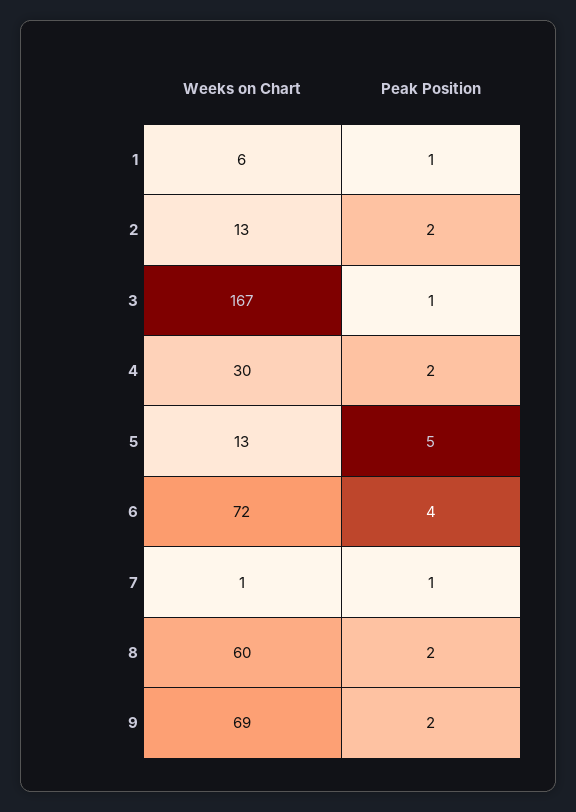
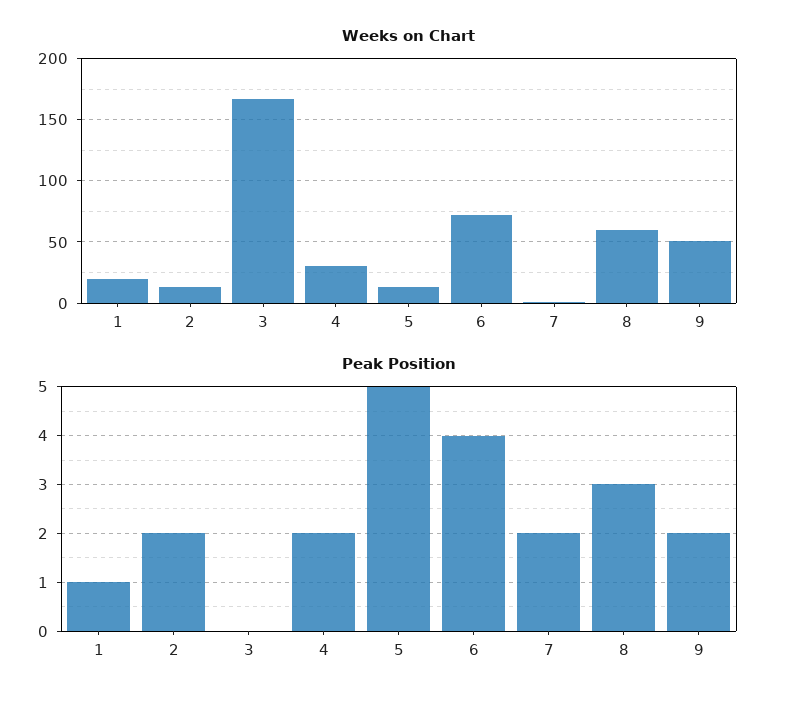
  {
    "Weeks on Chart": {
-     "1": 6,
+     "1": 20,
      "2": 13,
      "3": 167,
      "4": 30,
      "5": 13,
      "6": 72,
      "7": 1,
      "8": 60,
-     "9": 69
+     "9": 50
    },
    "Peak Position": {
      "1": 1,
      "2": 2,
-     "3": 1,
+     "3": 0,
      "4": 2,
      "5": 5,
      "6": 4,
-     "7": 1,
+     "7": 2,
-     "8": 2,
+     "8": 3,
      "9": 2
    }
  }

